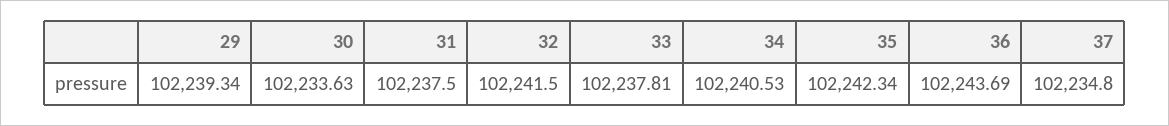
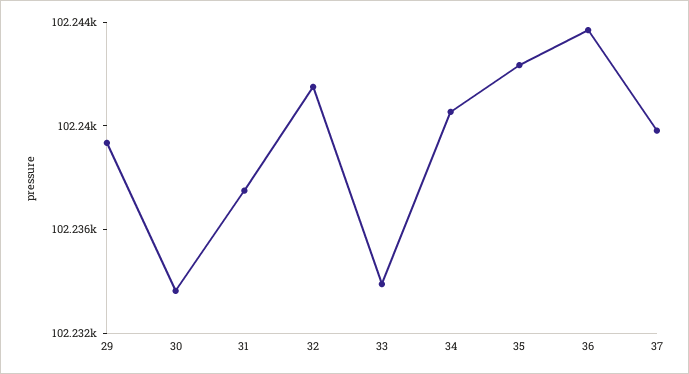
  {
    "29": 102239.34,
    "30": 102233.63,
    "31": 102237.5,
    "32": 102241.5,
-   "33": 102237.81,
+   "33": 102234,
    "34": 102240.53,
    "35": 102242.34,
    "36": 102243.69,
-   "37": 102234.8
+   "37": 102240
  }

